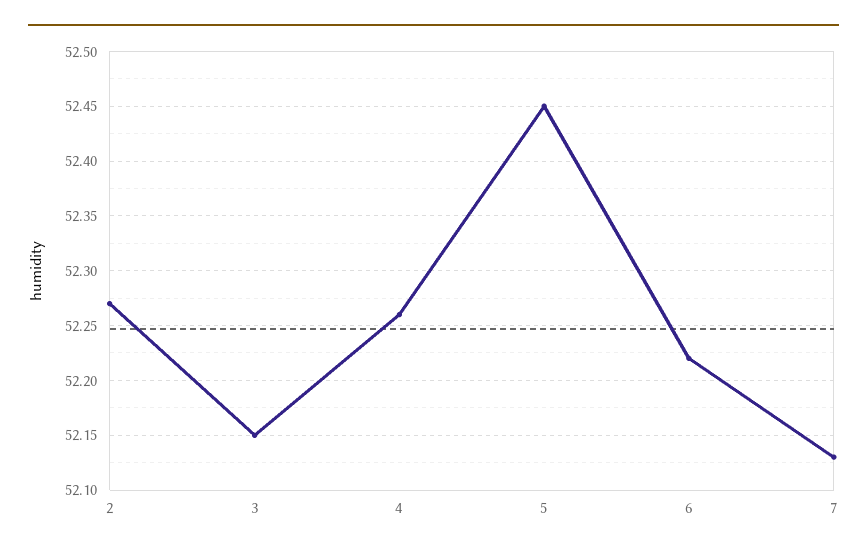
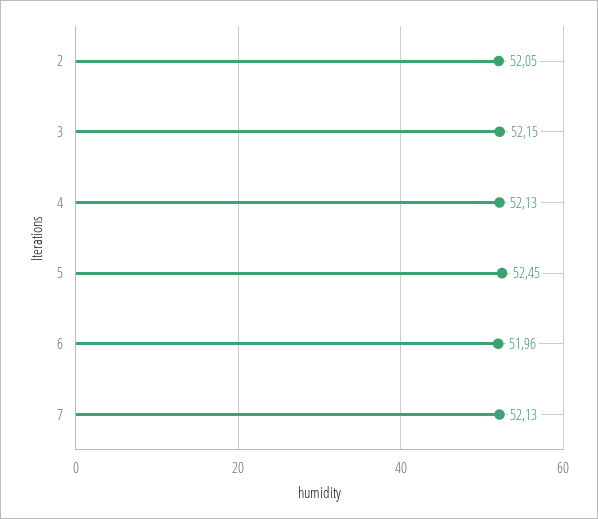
  {
-   "2": 52.27,
+   "2": 52.05,
    "3": 52.15,
-   "4": 52.26,
+   "4": 52.13,
    "5": 52.45,
-   "6": 52.22,
+   "6": 51.96,
    "7": 52.13
  }

